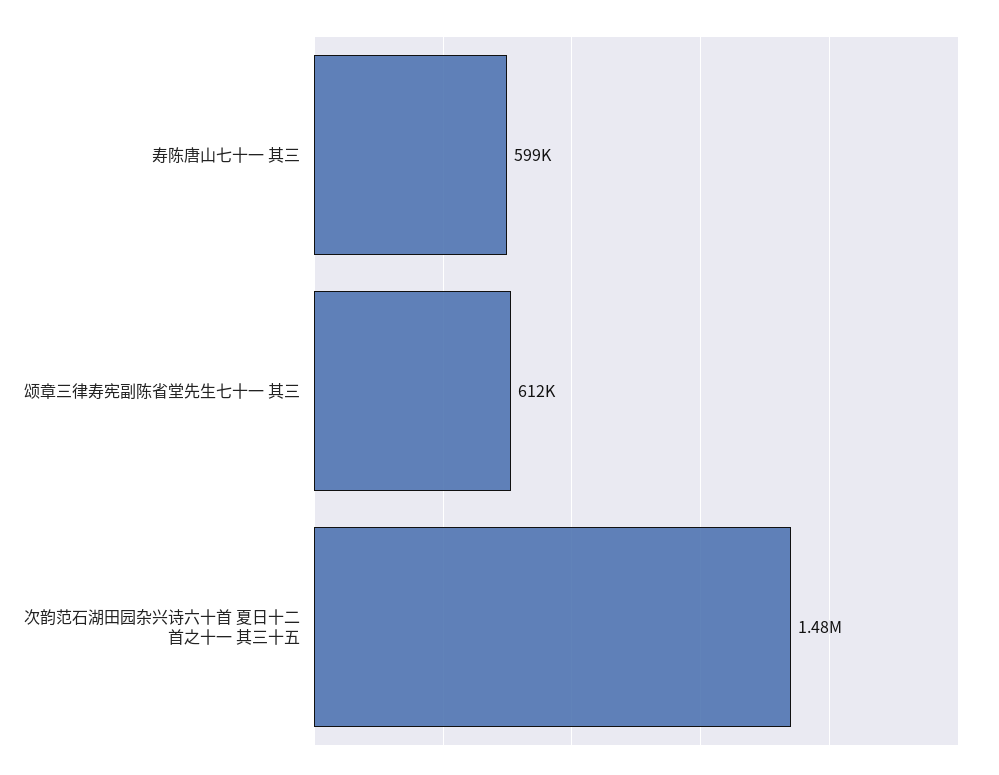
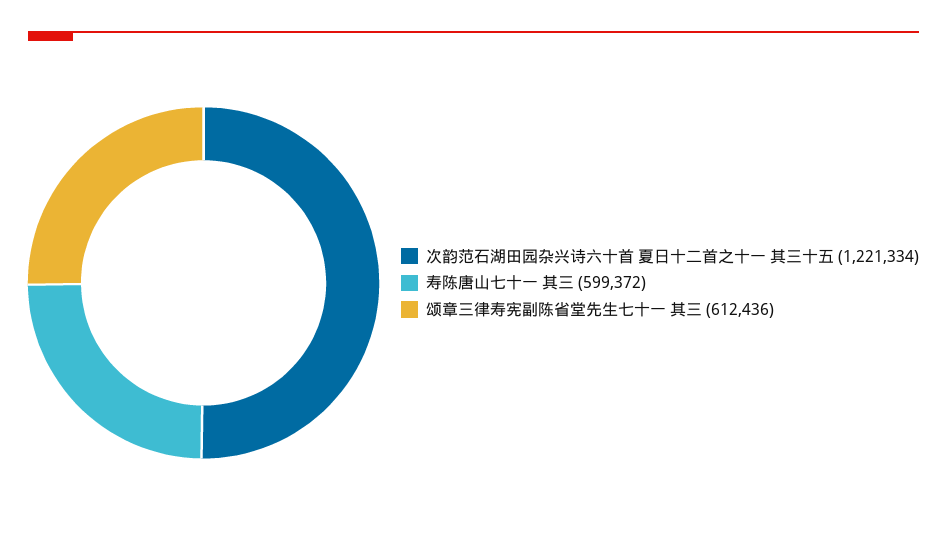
  {
    "寿陈唐山七十一 其三": 599372,
    "颂章三律寿宪副陈省堂先生七十一 其三": 612436,
-   "次韵范石湖田园杂兴诗六十首 夏日十二首之十一 其三十五": 1480000
+   "次韵范石湖田园杂兴诗六十首 夏日十二首之十一 其三十五": 1221334
  }

